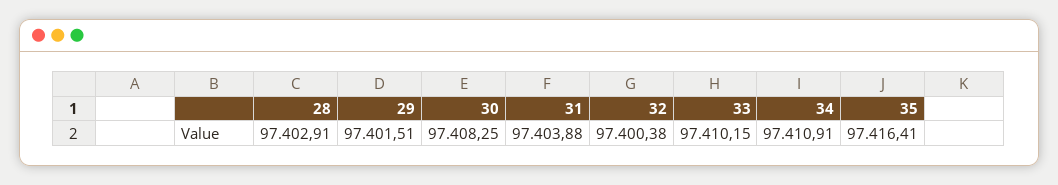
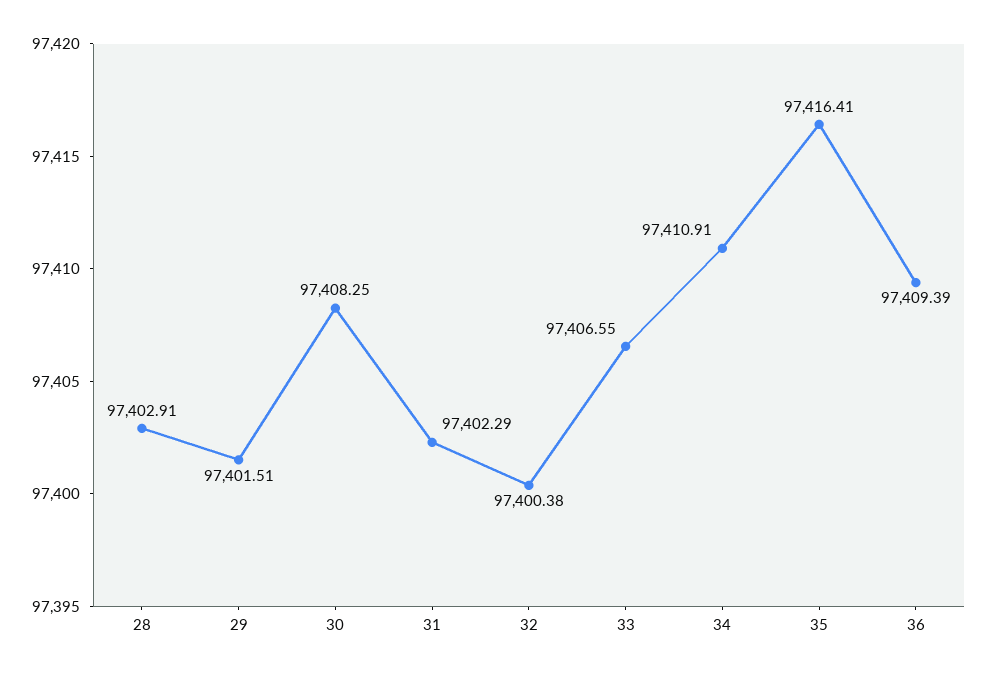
  {
    "28": 97402.91,
    "29": 97401.51,
    "30": 97408.25,
-   "31": 97403.88,
+   "31": 97402.29,
    "32": 97400.38,
-   "33": 97410.15,
+   "33": 97406.55,
    "34": 97410.91,
-   "35": 97416.41
+   "35": 97416.41,
+   "36": 97409.39
  }

